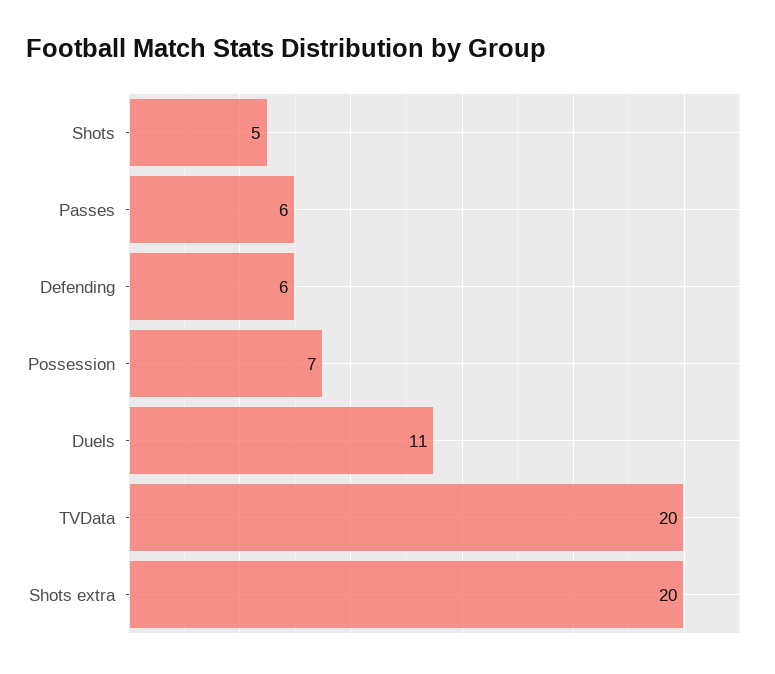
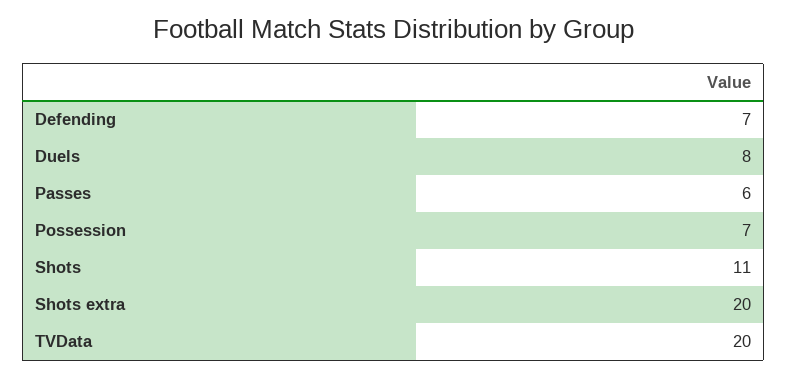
  {
-   "Shots": 5,
+   "Shots": 11,
    "Passes": 6,
-   "Defending": 6,
+   "Defending": 7,
    "Possession": 7,
-   "Duels": 11,
+   "Duels": 8,
    "TVData": 20,
    "Shots extra": 20
  }

